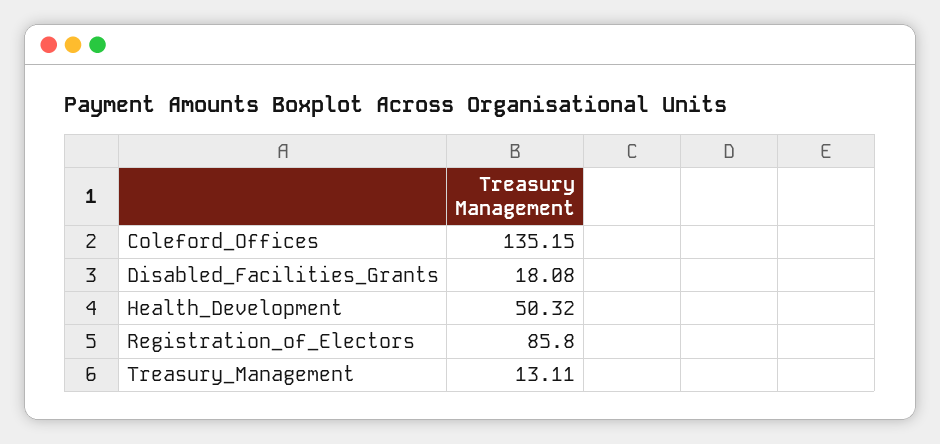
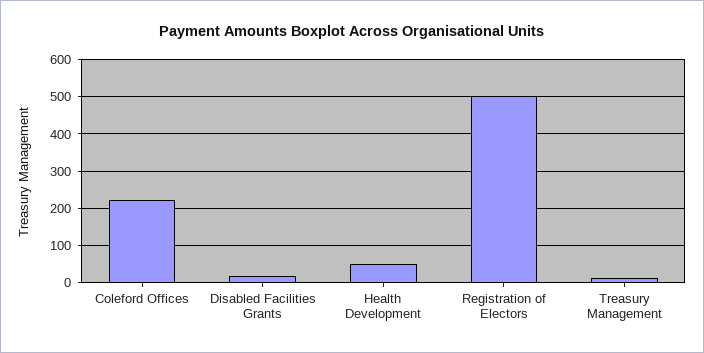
  {
-   "Coleford_Offices": 135.15,
+   "Coleford_Offices": 220,
    "Disabled_Facilities_Grants": 18.08,
    "Health_Development": 50.32,
-   "Registration_of_Electors": 85.8,
+   "Registration_of_Electors": 500,
    "Treasury_Management": 13.11
  }

